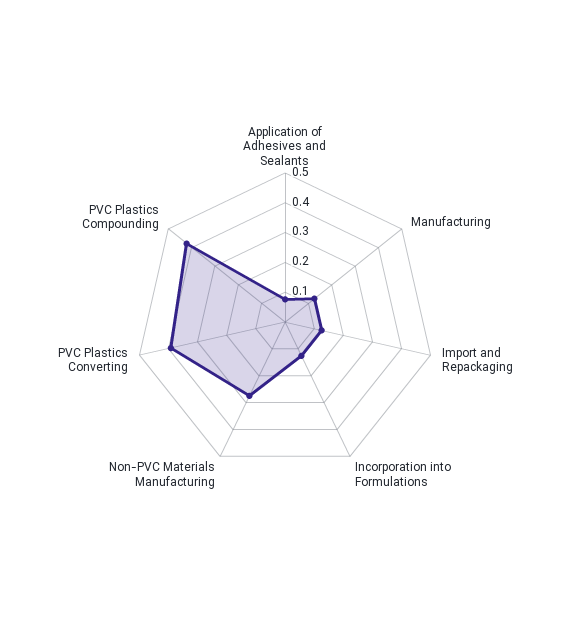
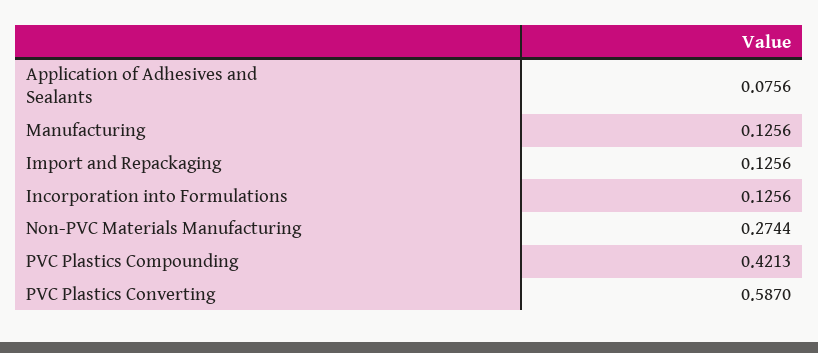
  {
    "Application of Adhesives and Sealants": 0.0756,
    "Manufacturing": 0.1256,
    "Import and Repackaging": 0.1256,
    "Incorporation into Formulations": 0.1256,
    "Non-PVC Materials Manufacturing": 0.2744,
-   "PVC Plastics Converting": 0.4,
+   "PVC Plastics Converting": 0.587,
    "PVC Plastics Compounding": 0.4213
  }

